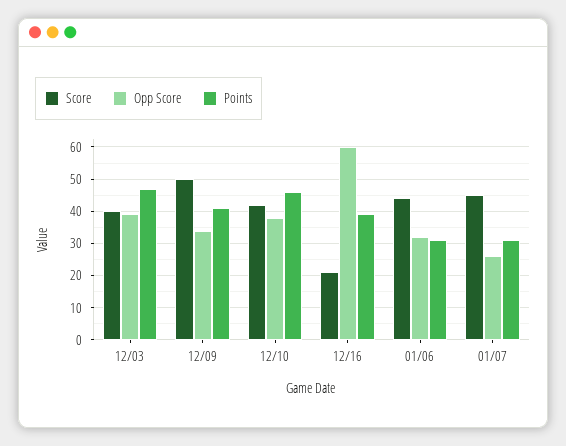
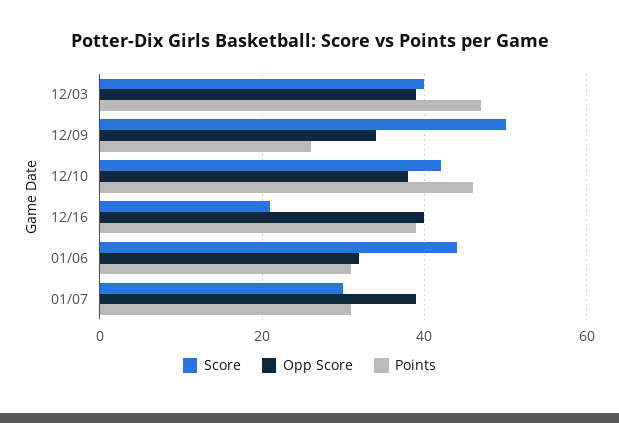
  {
    "Score": {
      "12/03": 40,
      "12/09": 50,
      "12/10": 40,
      "12/16": 20,
      "01/06": 45,
-     "01/07": 45
+     "01/07": 30
    },
    "Opp Score": {
      "12/03": 40,
      "12/09": 35,
      "12/10": 40,
-     "12/16": 60,
+     "12/16": 40,
      "01/06": 30,
-     "01/07": 25
+     "01/07": 40
    },
    "Points": {
      "12/03": 45,
-     "12/09": 40,
+     "12/09": 25,
      "12/10": 45,
      "12/16": 40,
      "01/06": 30,
      "01/07": 30
    }
  }

